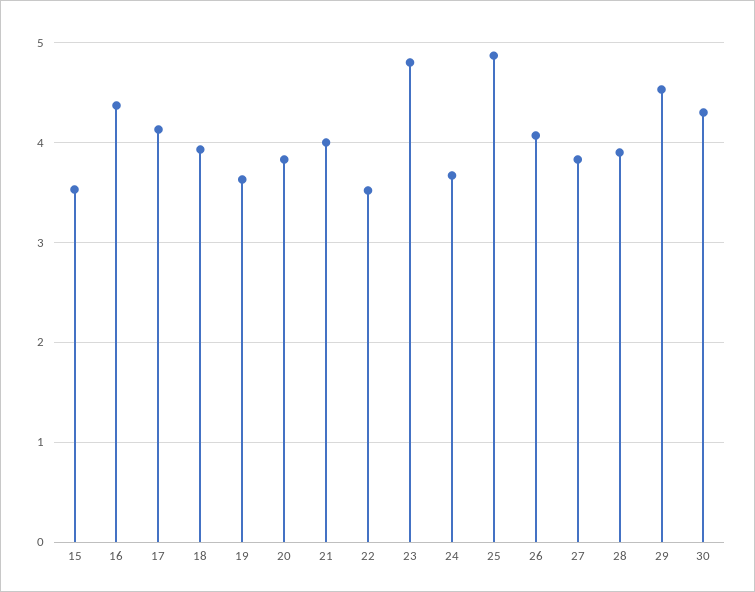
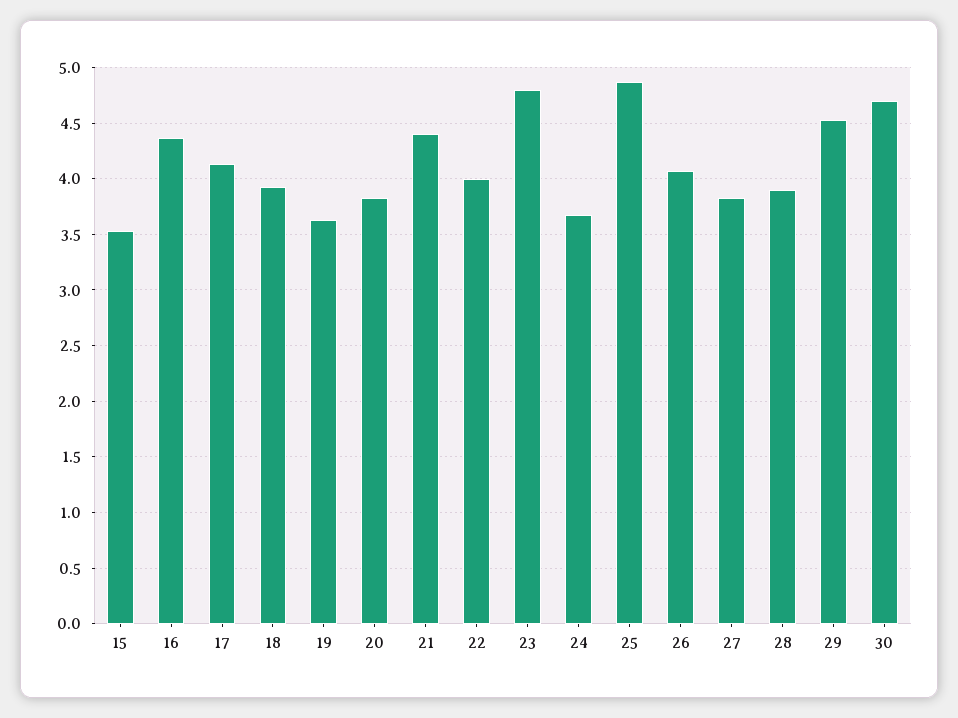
  {
    "15": 3.5,
    "16": 4.4,
    "17": 4.1,
    "18": 3.9,
    "19": 3.6,
    "20": 3.8,
-   "21": 4,
+   "21": 4.4,
-   "22": 3.5,
+   "22": 4,
    "23": 4.8,
    "24": 3.7,
    "25": 4.9,
    "26": 4.1,
    "27": 3.8,
    "28": 3.9,
    "29": 4.5,
-   "30": 4.3
+   "30": 4.7
  }

